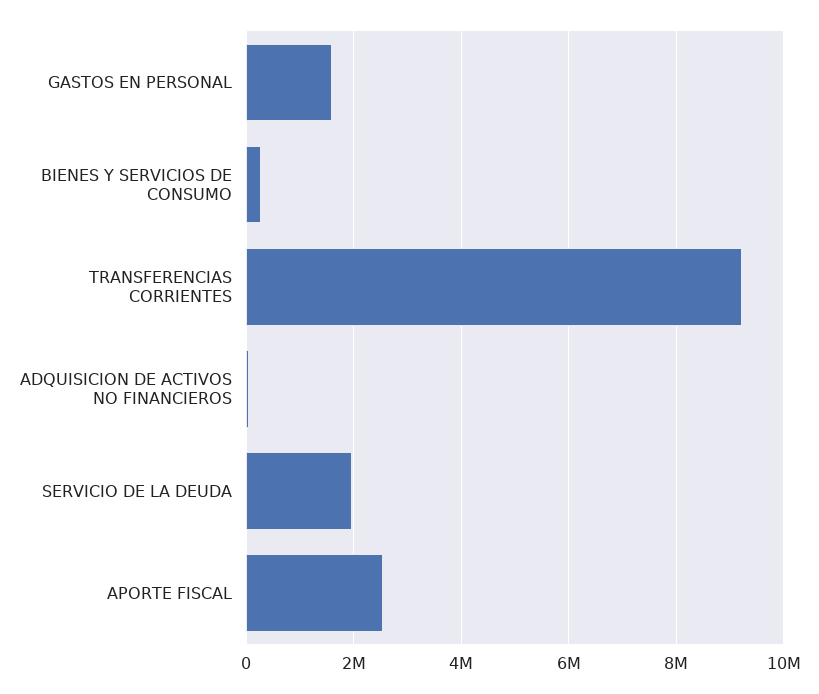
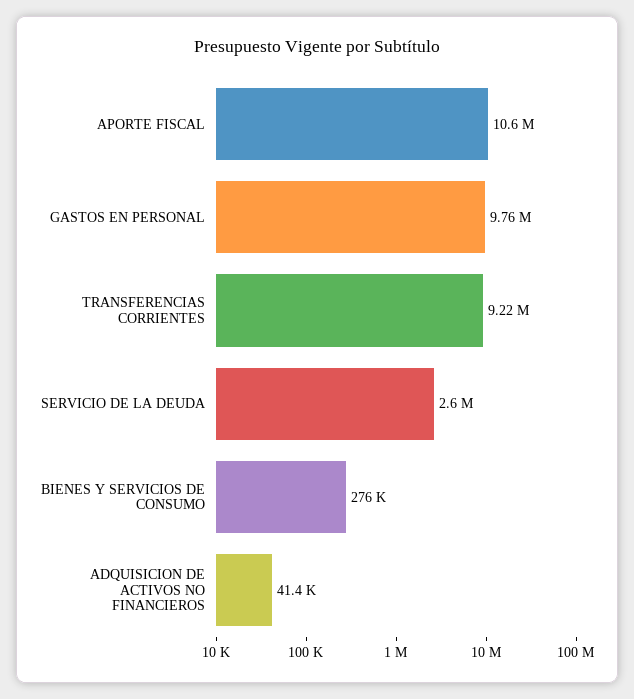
  {
-   "GASTOS EN PERSONAL": 1600000,
+   "GASTOS EN PERSONAL": 9760000,
    "BIENES Y SERVICIOS DE CONSUMO": 276000,
    "TRANSFERENCIAS CORRIENTES": 9220000,
    "ADQUISICION DE ACTIVOS NO FINANCIEROS": 41400,
-   "SERVICIO DE LA DEUDA": 2000000,
+   "SERVICIO DE LA DEUDA": 2600000,
-   "APORTE FISCAL": 2600000
+   "APORTE FISCAL": 10600000
  }

